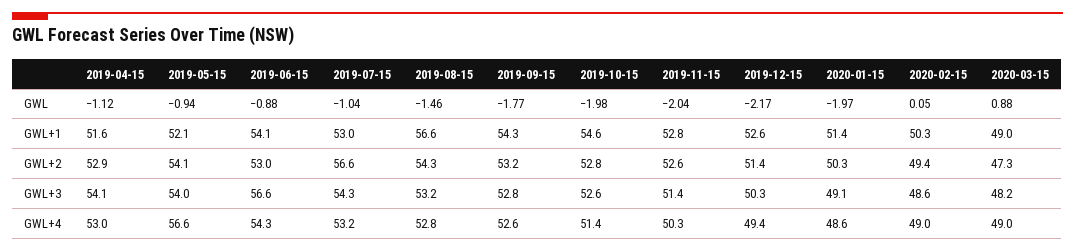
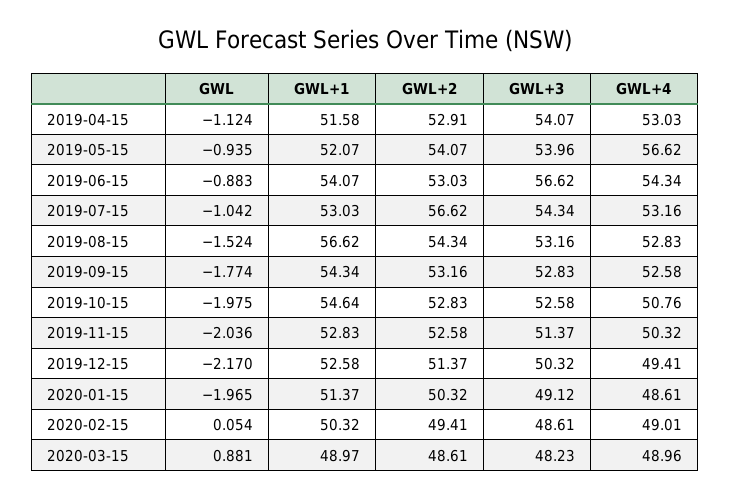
  {
    "2019-04-15": {
      "GWL": -1.124,
      "GWL+1": 51.58,
      "GWL+2": 52.91,
      "GWL+3": 54.07,
      "GWL+4": 53.03
    },
    "2019-05-15": {
      "GWL": -0.935,
      "GWL+1": 52.07,
      "GWL+2": 54.07,
      "GWL+3": 53.96,
      "GWL+4": 56.62
    },
    "2019-06-15": {
      "GWL": -0.883,
      "GWL+1": 54.07,
      "GWL+2": 53.03,
      "GWL+3": 56.62,
      "GWL+4": 54.34
    },
    "2019-07-15": {
      "GWL": -1.042,
      "GWL+1": 53.03,
      "GWL+2": 56.62,
      "GWL+3": 54.34,
      "GWL+4": 53.16
    },
    "2019-08-15": {
-     "GWL": -1.46,
+     "GWL": -1.524,
      "GWL+1": 56.62,
      "GWL+2": 54.34,
      "GWL+3": 53.16,
      "GWL+4": 52.83
    },
    "2019-09-15": {
      "GWL": -1.774,
      "GWL+1": 54.34,
      "GWL+2": 53.16,
      "GWL+3": 52.83,
      "GWL+4": 52.58
    },
    "2019-10-15": {
      "GWL": -1.975,
      "GWL+1": 54.64,
      "GWL+2": 52.83,
      "GWL+3": 52.58,
-     "GWL+4": 51.4
+     "GWL+4": 50.76
    },
    "2019-11-15": {
      "GWL": -2.036,
      "GWL+1": 52.83,
      "GWL+2": 52.58,
      "GWL+3": 51.37,
      "GWL+4": 50.32
    },
    "2019-12-15": {
      "GWL": -2.17,
      "GWL+1": 52.58,
      "GWL+2": 51.37,
      "GWL+3": 50.32,
      "GWL+4": 49.41
    },
    "2020-01-15": {
      "GWL": -1.965,
      "GWL+1": 51.37,
      "GWL+2": 50.32,
      "GWL+3": 49.12,
      "GWL+4": 48.61
    },
    "2020-02-15": {
      "GWL": 0.054,
      "GWL+1": 50.32,
      "GWL+2": 49.41,
      "GWL+3": 48.61,
      "GWL+4": 49.01
    },
    "2020-03-15": {
      "GWL": 0.881,
      "GWL+1": 48.97,
-     "GWL+2": 47.3,
+     "GWL+2": 48.61,
      "GWL+3": 48.23,
      "GWL+4": 48.96
    }
  }

